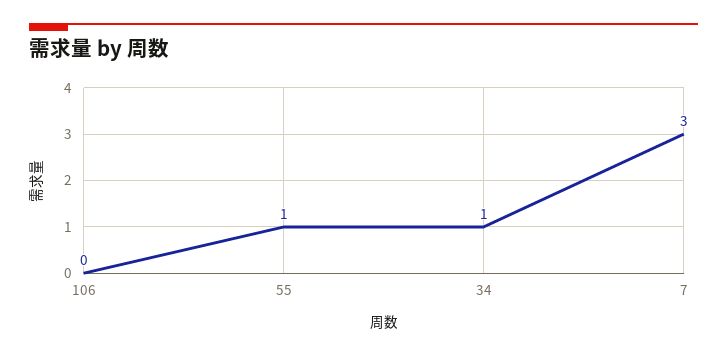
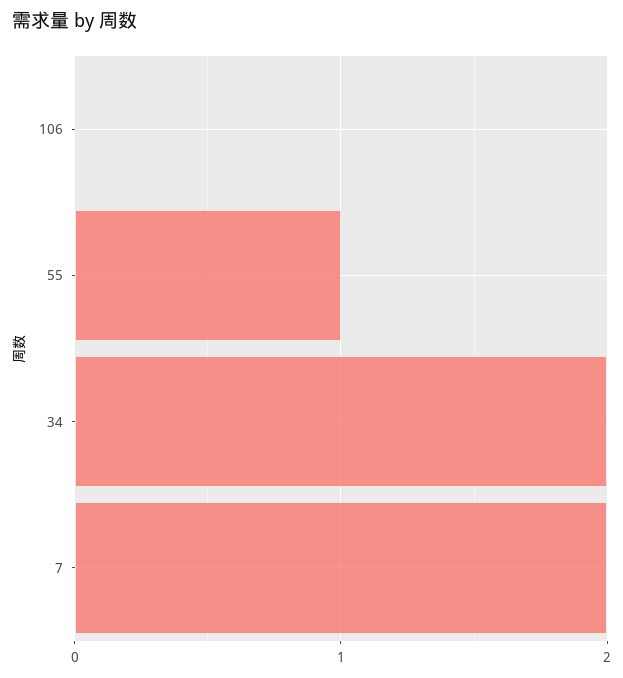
  {
    "106": 0,
    "55": 1,
-   "34": 1,
+   "34": 2,
-   "7": 3
+   "7": 2
  }

